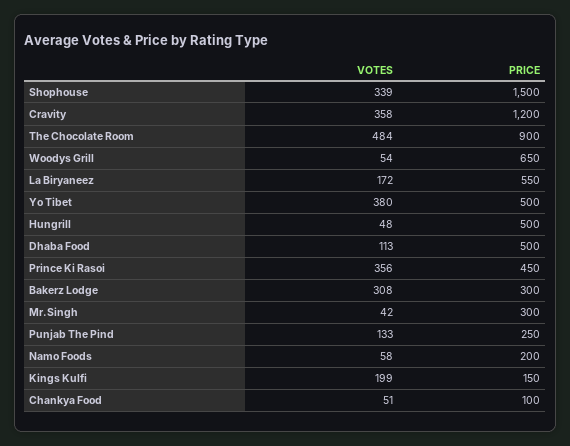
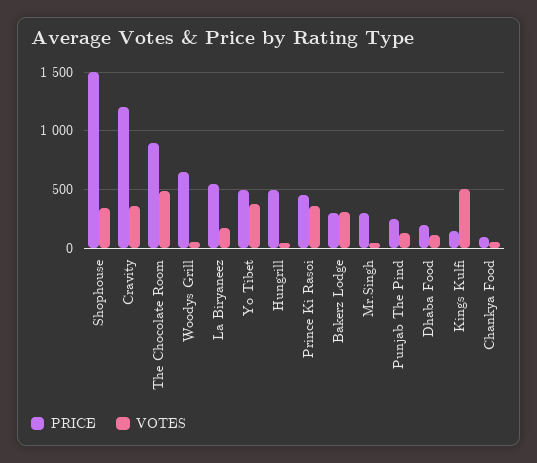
  {
    "VOTES": {
      "Shophouse": 339,
      "Cravity": 358,
      "The Chocolate Room": 484,
      "Woodys Grill": 54,
      "La Biryaneez": 172,
      "Yo Tibet": 380,
      "Hungrill": 48,
      "Dhaba Food": 113,
      "Prince Ki Rasoi": 356,
      "Bakerz Lodge": 308,
      "Mr.Singh": 42,
      "Punjab The Pind": 133,
-     "Namo Foods": 58,
-     "Kings Kulfi": 199,
+     "Kings Kulfi": 500,
      "Chankya Food": 51
    },
    "PRICE": {
      "Shophouse": 1500,
      "Cravity": 1200,
      "The Chocolate Room": 900,
      "Woodys Grill": 650,
      "La Biryaneez": 550,
      "Yo Tibet": 500,
      "Hungrill": 500,
-     "Dhaba Food": 500,
+     "Dhaba Food": 200,
      "Prince Ki Rasoi": 450,
      "Bakerz Lodge": 300,
      "Mr.Singh": 300,
      "Punjab The Pind": 250,
-     "Namo Foods": 200,
      "Kings Kulfi": 150,
      "Chankya Food": 100
    }
  }

